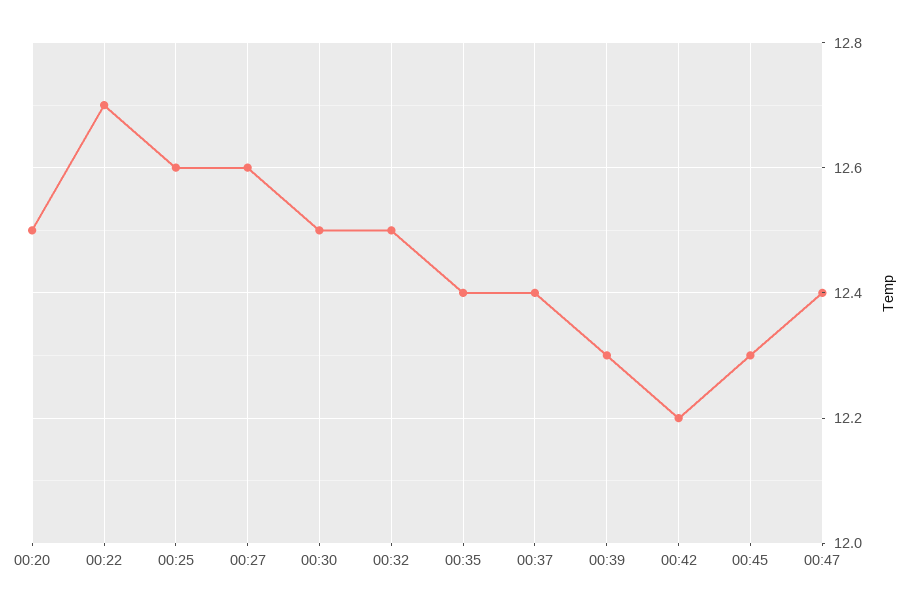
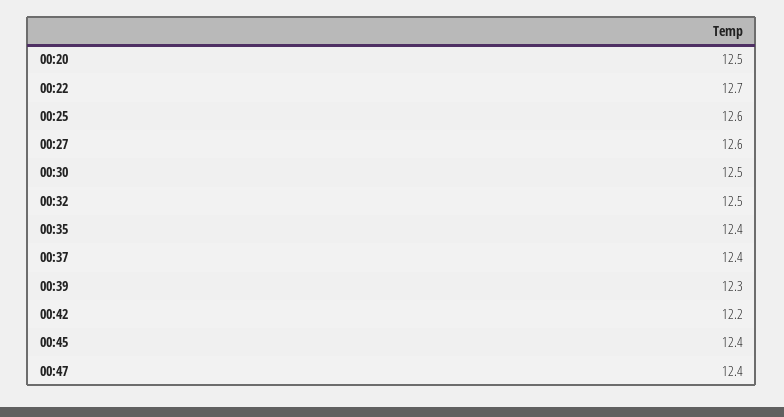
  {
    "00:20": 12.5,
    "00:22": 12.7,
    "00:25": 12.6,
    "00:27": 12.6,
    "00:30": 12.5,
    "00:32": 12.5,
    "00:35": 12.4,
    "00:37": 12.4,
    "00:39": 12.3,
    "00:42": 12.2,
-   "00:45": 12.3,
+   "00:45": 12.4,
    "00:47": 12.4
  }

